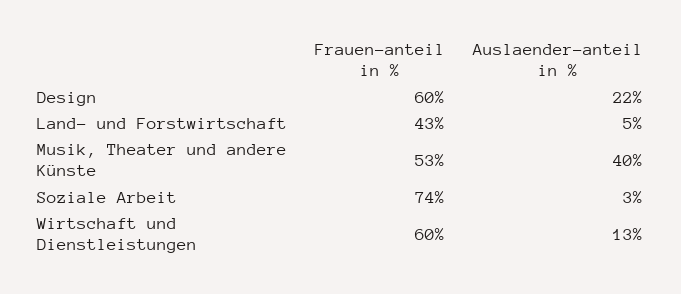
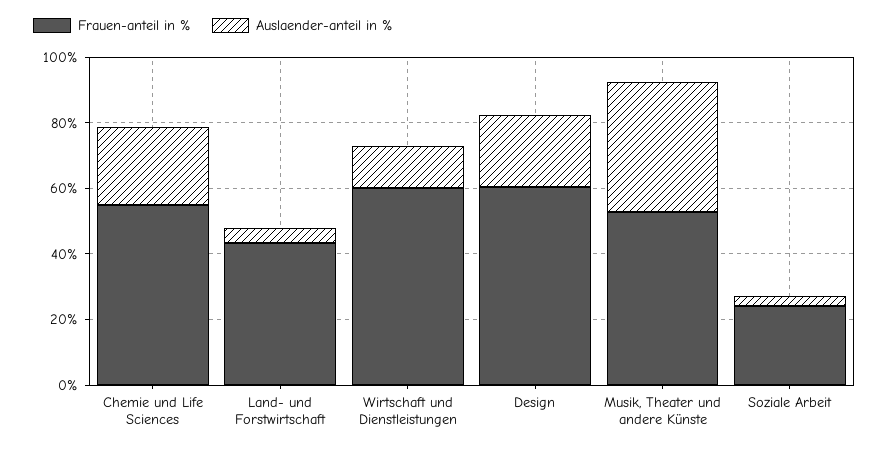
  {
    "Frauen-anteil in %": {
      "Design": 60,
      "Land- und Forstwirtschaft": 43,
      "Musik, Theater und andere Künste": 53,
-     "Soziale Arbeit": 74,
+     "Soziale Arbeit": 25,
-     "Wirtschaft und Dienstleistungen": 60
+     "Wirtschaft und Dienstleistungen": 60,
+     "Chemie und Life Sciences": 55
    },
    "Auslaender-anteil in %": {
      "Design": 22,
      "Land- und Forstwirtschaft": 5,
      "Musik, Theater und andere Künste": 40,
      "Soziale Arbeit": 3,
-     "Wirtschaft und Dienstleistungen": 13
+     "Wirtschaft und Dienstleistungen": 13,
+     "Chemie und Life Sciences": 25
    }
  }

